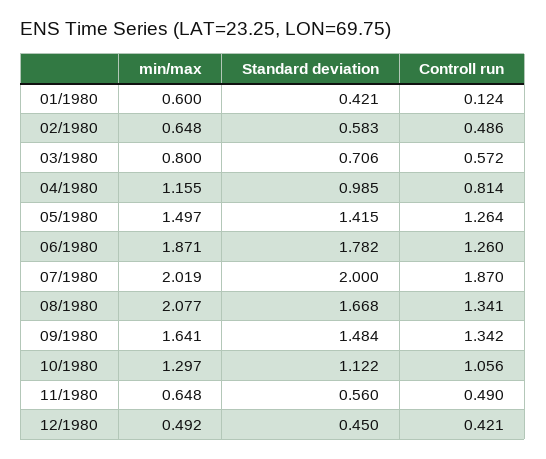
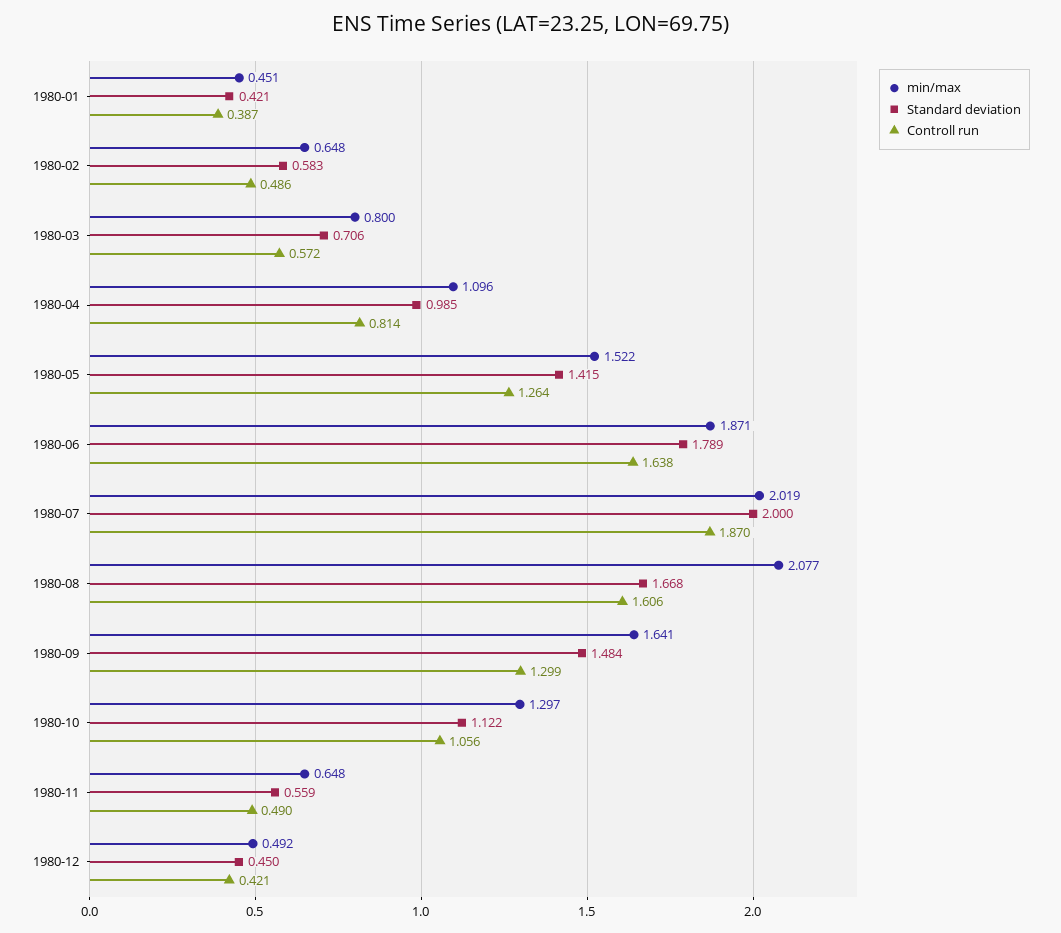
  {
    "min/max": {
-     "01/1980": 0.6,
+     "01/1980": 0.451,
      "02/1980": 0.648,
      "03/1980": 0.8,
-     "04/1980": 1.155,
+     "04/1980": 1.096,
-     "05/1980": 1.497,
+     "05/1980": 1.522,
      "06/1980": 1.871,
      "07/1980": 2.019,
      "08/1980": 2.077,
      "09/1980": 1.641,
      "10/1980": 1.297,
      "11/1980": 0.648,
      "12/1980": 0.492
    },
    "Standard deviation": {
      "01/1980": 0.421,
      "02/1980": 0.583,
      "03/1980": 0.706,
      "04/1980": 0.985,
      "05/1980": 1.415,
-     "06/1980": 1.782,
+     "06/1980": 1.789,
      "07/1980": 2,
      "08/1980": 1.668,
      "09/1980": 1.484,
      "10/1980": 1.122,
-     "11/1980": 0.56,
+     "11/1980": 0.559,
      "12/1980": 0.45
    },
    "Controll run": {
-     "01/1980": 0.124,
+     "01/1980": 0.387,
      "02/1980": 0.486,
      "03/1980": 0.572,
      "04/1980": 0.814,
      "05/1980": 1.264,
-     "06/1980": 1.26,
+     "06/1980": 1.638,
      "07/1980": 1.87,
-     "08/1980": 1.341,
+     "08/1980": 1.606,
-     "09/1980": 1.342,
+     "09/1980": 1.299,
      "10/1980": 1.056,
      "11/1980": 0.49,
      "12/1980": 0.421
    }
  }

